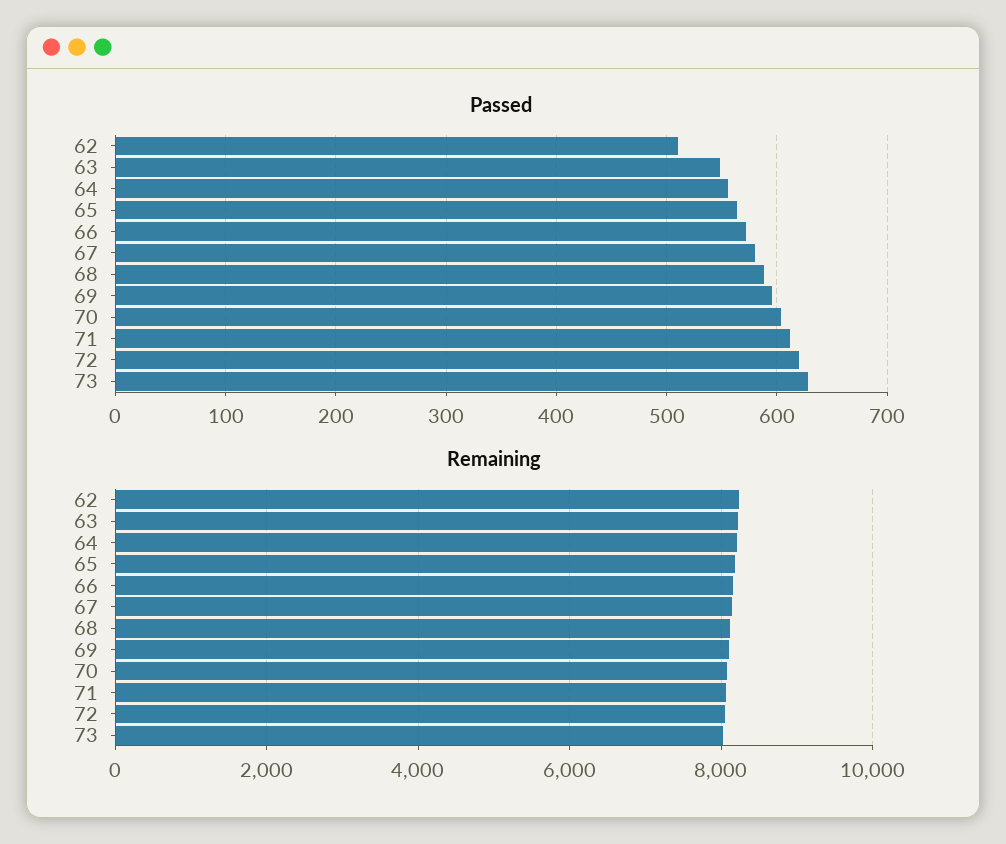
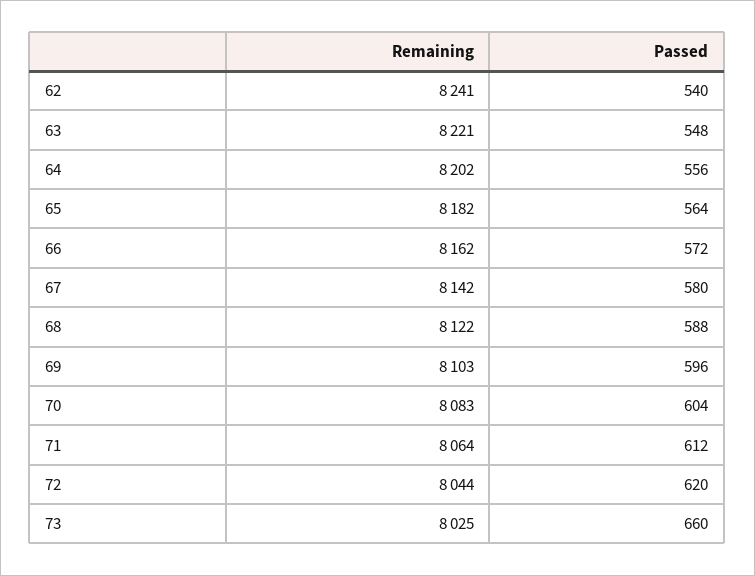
  {
    "Passed": {
-     "62": 510,
+     "62": 540,
      "63": 548,
      "64": 556,
      "65": 564,
      "66": 572,
      "67": 580,
      "68": 588,
      "69": 596,
      "70": 604,
      "71": 612,
      "72": 620,
-     "73": 630
+     "73": 660
    },
    "Remaining": {
      "62": 8241,
      "63": 8221,
      "64": 8202,
      "65": 8182,
      "66": 8162,
      "67": 8142,
      "68": 8122,
      "69": 8103,
      "70": 8083,
      "71": 8064,
      "72": 8044,
      "73": 8025
    }
  }

